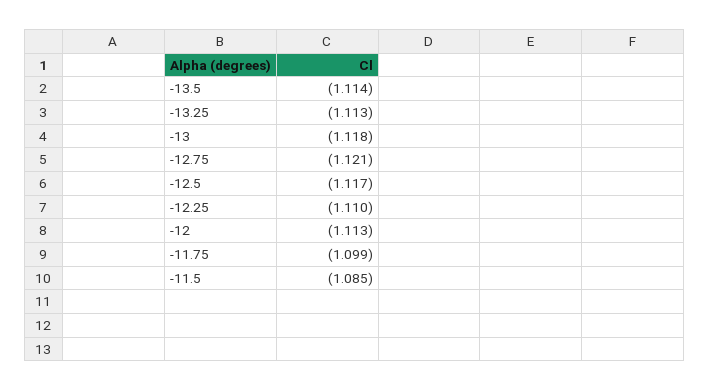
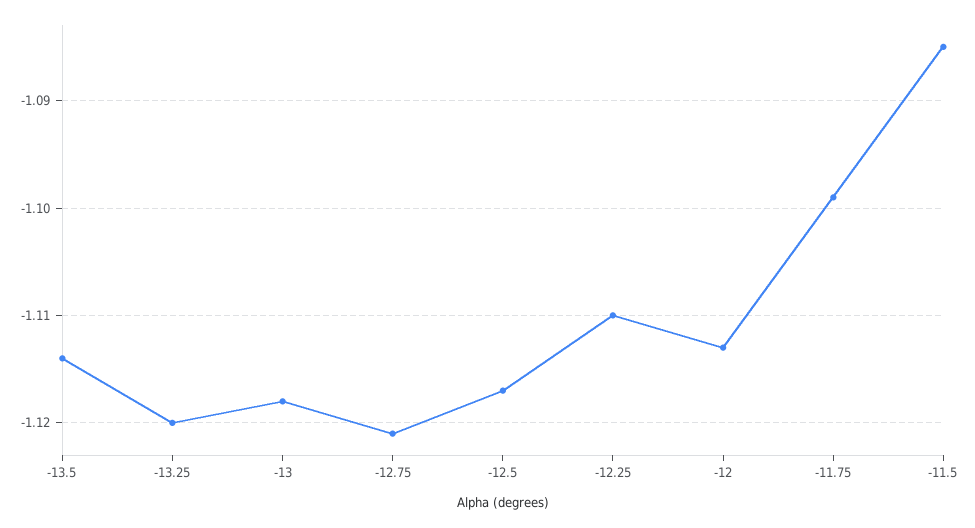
  {
    "-13.5": -1.114,
-   "-13.25": -1.113,
+   "-13.25": -1.12,
    "-13": -1.118,
    "-12.75": -1.121,
    "-12.5": -1.117,
    "-12.25": -1.11,
    "-12": -1.113,
    "-11.75": -1.099,
    "-11.5": -1.085
  }

